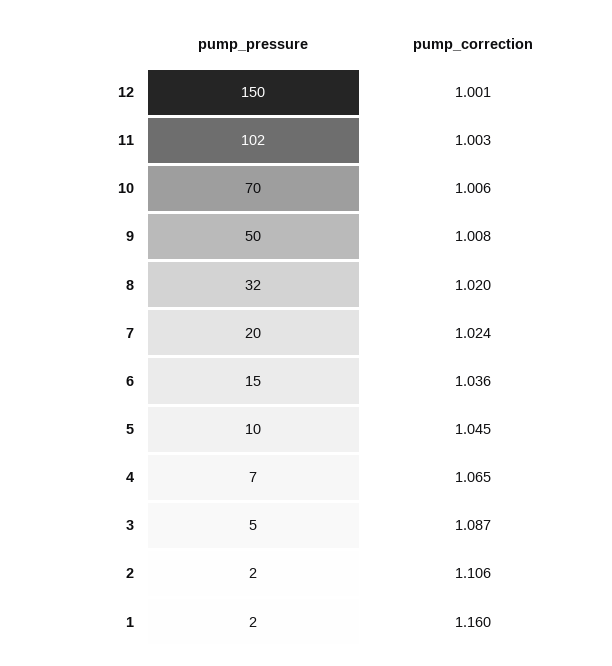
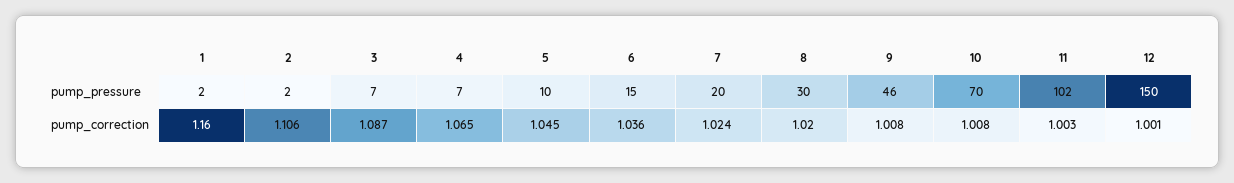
  {
    "pump_pressure": {
      "12": 150,
      "11": 102,
      "10": 70,
-     "9": 50,
+     "9": 46,
-     "8": 32,
+     "8": 30,
      "7": 20,
      "6": 15,
      "5": 10,
      "4": 7,
-     "3": 5,
+     "3": 7,
      "2": 2,
      "1": 2
    },
    "pump_correction": {
      "12": 1.001,
      "11": 1.003,
-     "10": 1.006,
+     "10": 1.008,
      "9": 1.008,
      "8": 1.02,
      "7": 1.024,
      "6": 1.036,
      "5": 1.045,
      "4": 1.065,
      "3": 1.087,
      "2": 1.106,
      "1": 1.16
    }
  }

